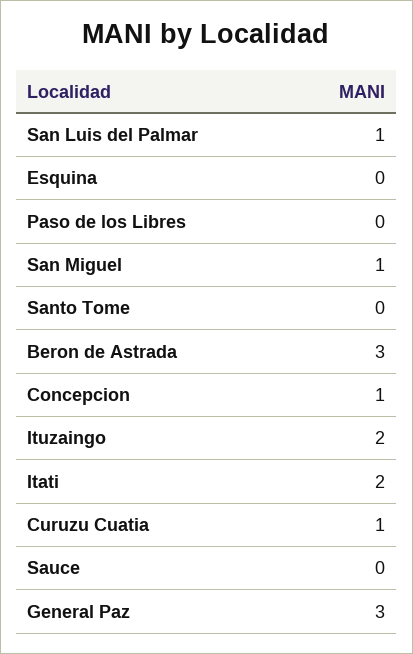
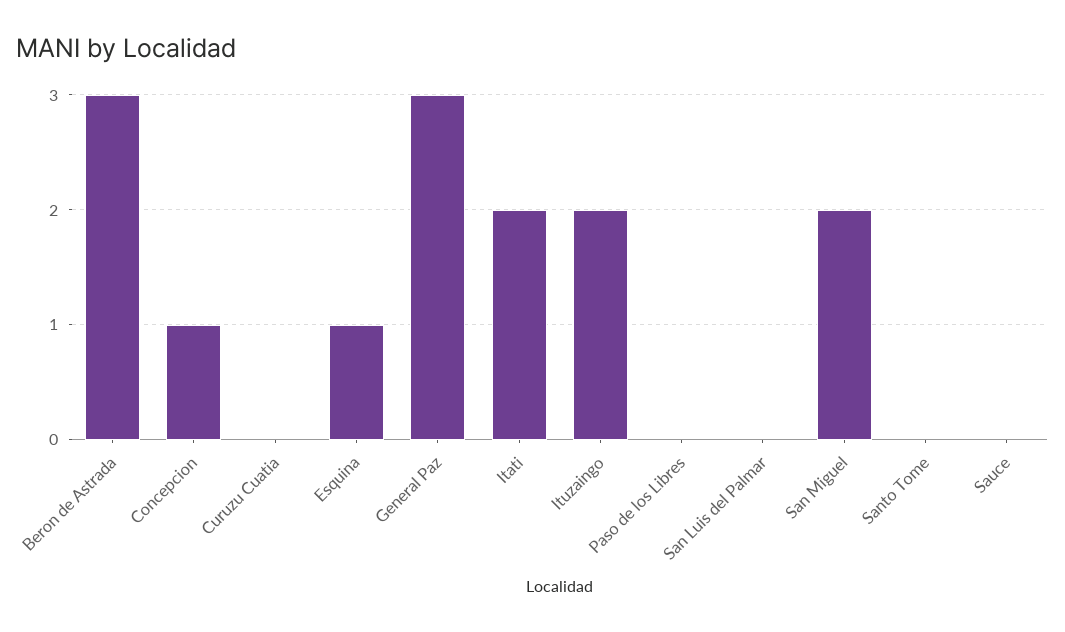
  {
-   "San Luis del Palmar": 1,
+   "San Luis del Palmar": 0,
-   "Esquina": 0,
+   "Esquina": 1,
    "Paso de los Libres": 0,
-   "San Miguel": 1,
+   "San Miguel": 2,
    "Santo Tome": 0,
    "Beron de Astrada": 3,
    "Concepcion": 1,
    "Ituzaingo": 2,
    "Itati": 2,
-   "Curuzu Cuatia": 1,
+   "Curuzu Cuatia": 0,
    "Sauce": 0,
    "General Paz": 3
  }

